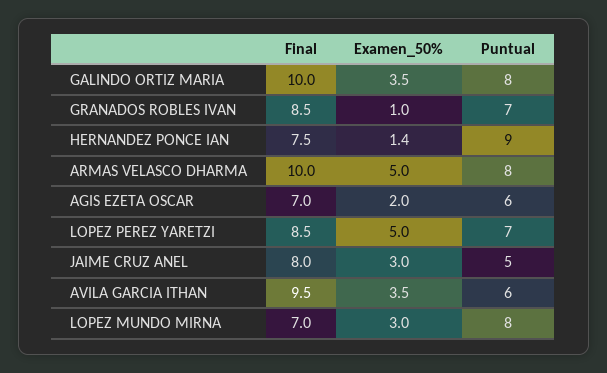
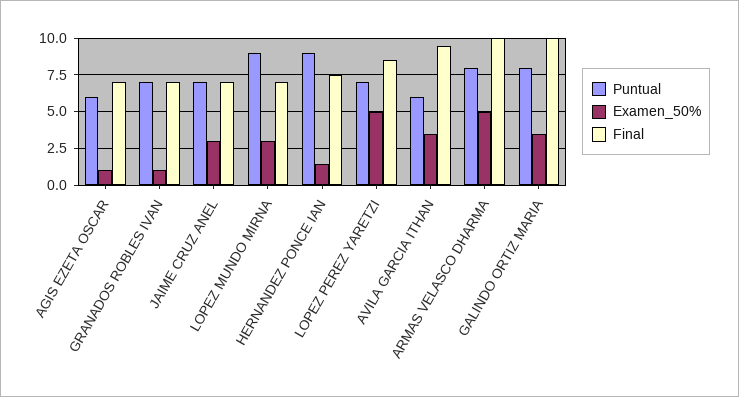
  {
    "Final": {
      "GALINDO ORTIZ MARIA": 10,
-     "GRANADOS ROBLES IVAN": 8.5,
+     "GRANADOS ROBLES IVAN": 7,
      "HERNANDEZ PONCE IAN": 7.5,
      "ARMAS VELASCO DHARMA": 10,
      "AGIS EZETA OSCAR": 7,
      "LOPEZ PEREZ YARETZI": 8.5,
-     "JAIME CRUZ ANEL": 8,
+     "JAIME CRUZ ANEL": 7,
      "AVILA GARCIA ITHAN": 9.5,
      "LOPEZ MUNDO MIRNA": 7
    },
    "Examen_50%": {
      "GALINDO ORTIZ MARIA": 3.5,
      "GRANADOS ROBLES IVAN": 1,
      "HERNANDEZ PONCE IAN": 1.4,
      "ARMAS VELASCO DHARMA": 5,
-     "AGIS EZETA OSCAR": 2,
+     "AGIS EZETA OSCAR": 1,
      "LOPEZ PEREZ YARETZI": 5,
      "JAIME CRUZ ANEL": 3,
      "AVILA GARCIA ITHAN": 3.5,
      "LOPEZ MUNDO MIRNA": 3
    },
    "Puntual": {
      "GALINDO ORTIZ MARIA": 8,
      "GRANADOS ROBLES IVAN": 7,
      "HERNANDEZ PONCE IAN": 9,
      "ARMAS VELASCO DHARMA": 8,
      "AGIS EZETA OSCAR": 6,
      "LOPEZ PEREZ YARETZI": 7,
-     "JAIME CRUZ ANEL": 5,
+     "JAIME CRUZ ANEL": 7,
      "AVILA GARCIA ITHAN": 6,
-     "LOPEZ MUNDO MIRNA": 8
+     "LOPEZ MUNDO MIRNA": 9
    }
  }

